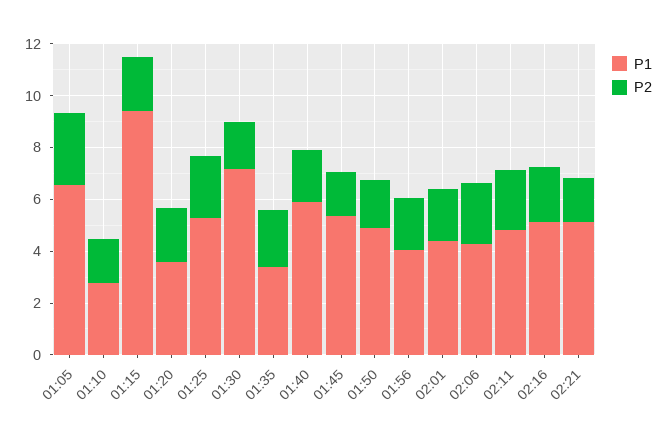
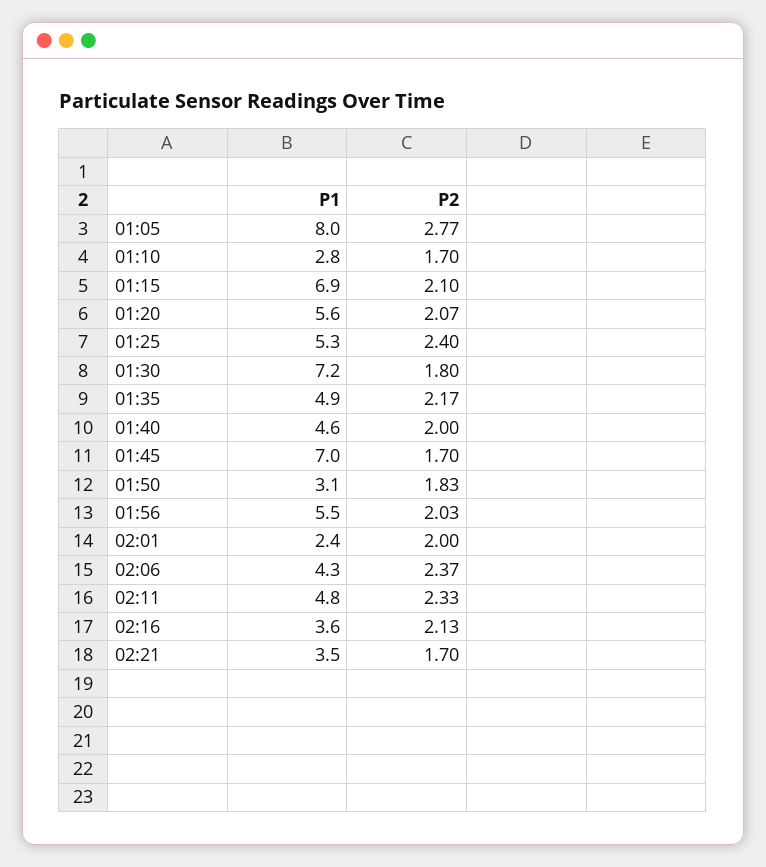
  {
    "P1": {
-     "01:05": 6.5,
+     "01:05": 8,
      "01:10": 2.8,
-     "01:15": 9.5,
+     "01:15": 6.9,
-     "01:20": 3.5,
+     "01:20": 5.6,
      "01:25": 5.3,
      "01:30": 7.2,
-     "01:35": 3.5,
+     "01:35": 4.9,
-     "01:40": 6,
+     "01:40": 4.6,
-     "01:45": 5.5,
+     "01:45": 7,
-     "01:50": 5,
+     "01:50": 3.1,
-     "01:56": 4,
+     "01:56": 5.5,
-     "02:01": 4.5,
+     "02:01": 2.4,
      "02:06": 4.3,
      "02:11": 4.8,
-     "02:16": 5,
+     "02:16": 3.6,
-     "02:21": 5
+     "02:21": 3.5
    },
    "P2": {
      "01:05": 2.77,
      "01:10": 1.7,
      "01:15": 2.1,
      "01:20": 2.07,
      "01:25": 2.4,
      "01:30": 1.8,
      "01:35": 2.17,
      "01:40": 2,
      "01:45": 1.7,
      "01:50": 1.83,
      "01:56": 2.03,
      "02:01": 2,
      "02:06": 2.37,
      "02:11": 2.33,
      "02:16": 2.13,
      "02:21": 1.7
    }
  }

